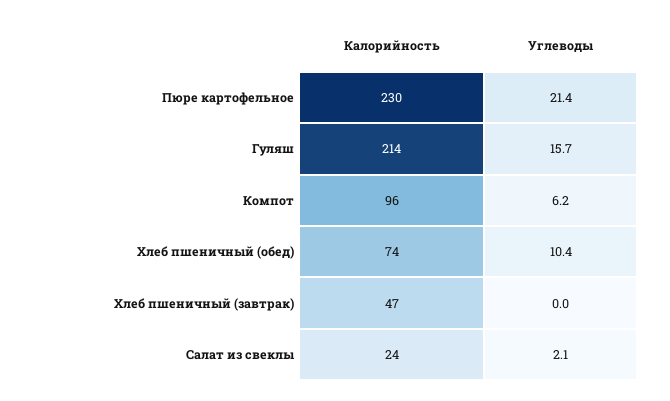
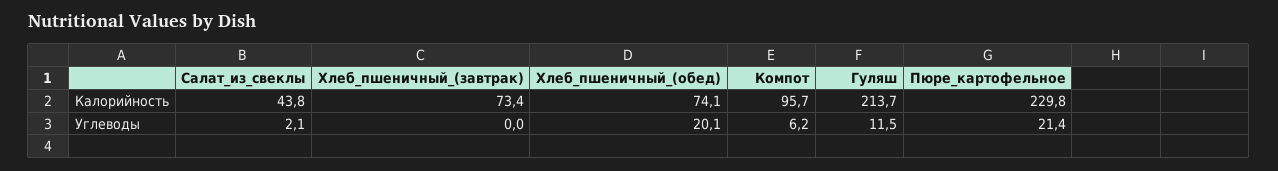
  {
    "Калорийность": {
      "Пюре картофельное": 229.8,
      "Гуляш": 213.7,
      "Компот": 95.7,
      "Хлеб пшеничный (обед)": 74.1,
-     "Хлеб пшеничный (завтрак)": 47,
+     "Хлеб пшеничный (завтрак)": 73.4,
-     "Салат из свеклы": 24
+     "Салат из свеклы": 43.8
    },
    "Углеводы": {
      "Пюре картофельное": 21.4,
-     "Гуляш": 15.7,
+     "Гуляш": 11.5,
      "Компот": 6.2,
-     "Хлеб пшеничный (обед)": 10.4,
+     "Хлеб пшеничный (обед)": 20.1,
      "Хлеб пшеничный (завтрак)": 0,
      "Салат из свеклы": 2.1
    }
  }

